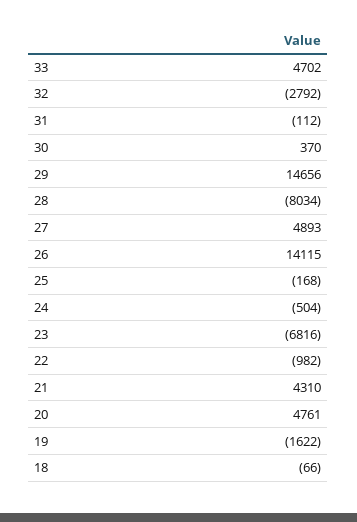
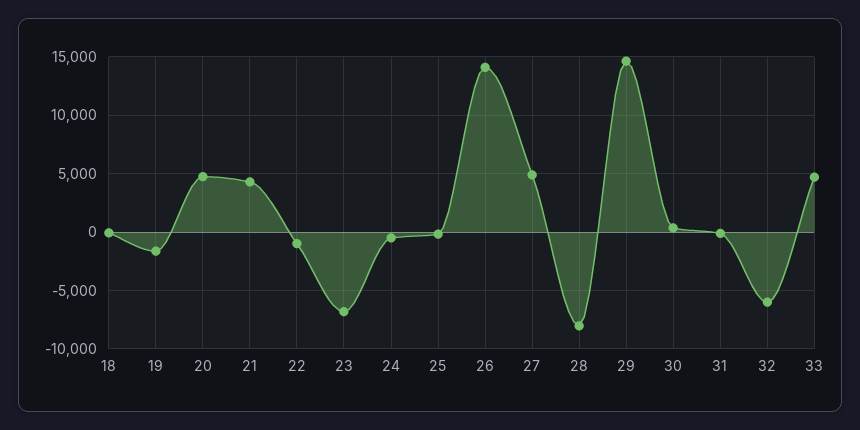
  {
    "33": 4702,
-   "32": -2792,
+   "32": -6000,
    "31": -112,
    "30": 370,
    "29": 14656,
    "28": -8034,
    "27": 4893,
    "26": 14115,
    "25": -168,
    "24": -504,
    "23": -6816,
    "22": -982,
    "21": 4310,
    "20": 4761,
    "19": -1622,
    "18": -66
  }

